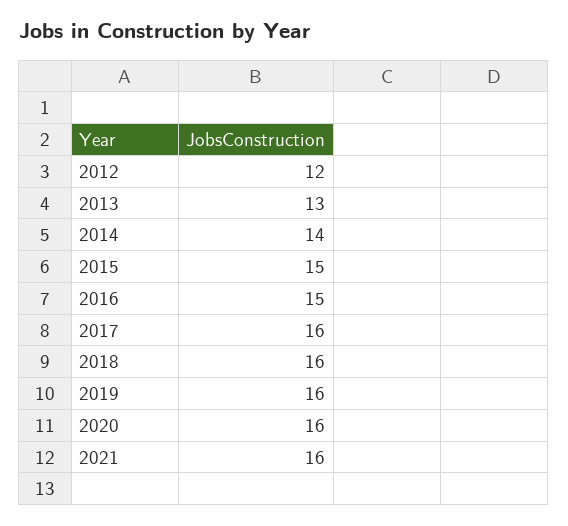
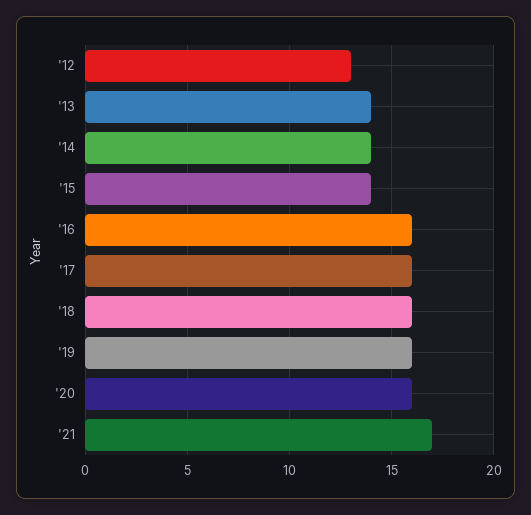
  {
-   "2012": 12,
+   "2012": 13,
-   "2013": 13,
+   "2013": 14,
    "2014": 14,
-   "2015": 15,
+   "2015": 14,
-   "2016": 15,
+   "2016": 16,
    "2017": 16,
    "2018": 16,
    "2019": 16,
    "2020": 16,
-   "2021": 16
+   "2021": 17
  }

